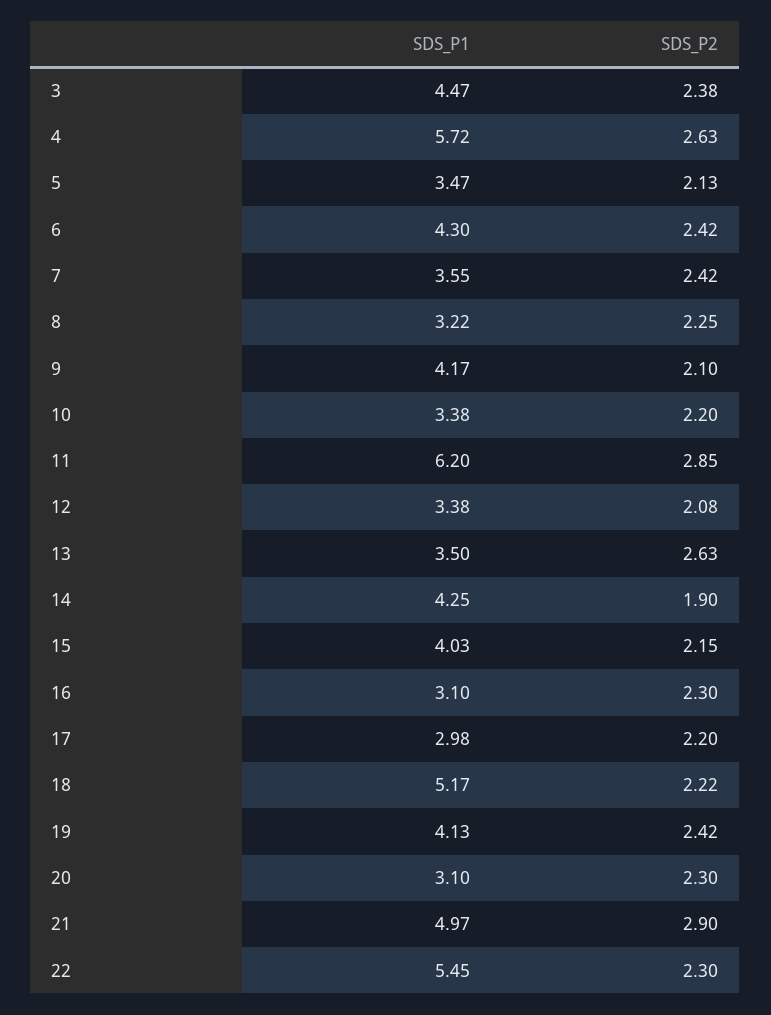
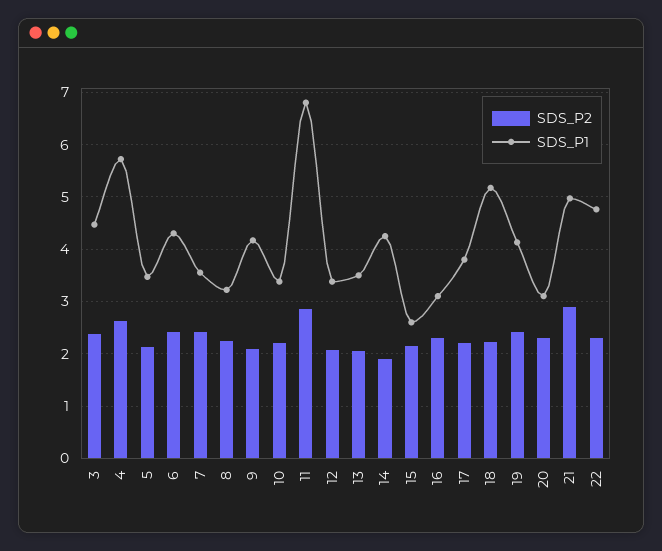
  {
    "SDS_P1": {
      "3": 4.47,
      "4": 5.72,
      "5": 3.47,
      "6": 4.3,
      "7": 3.55,
      "8": 3.22,
      "9": 4.17,
      "10": 3.38,
-     "11": 6.2,
+     "11": 6.8,
      "12": 3.38,
      "13": 3.5,
      "14": 4.25,
-     "15": 4.03,
+     "15": 2.6,
      "16": 3.1,
-     "17": 2.98,
+     "17": 3.8,
      "18": 5.17,
      "19": 4.13,
      "20": 3.1,
      "21": 4.97,
-     "22": 5.45
+     "22": 4.8
    },
    "SDS_P2": {
      "3": 2.38,
      "4": 2.63,
      "5": 2.13,
      "6": 2.42,
      "7": 2.42,
      "8": 2.25,
      "9": 2.1,
      "10": 2.2,
      "11": 2.85,
      "12": 2.08,
-     "13": 2.63,
+     "13": 2,
      "14": 1.9,
      "15": 2.15,
      "16": 2.3,
      "17": 2.2,
      "18": 2.22,
      "19": 2.42,
      "20": 2.3,
      "21": 2.9,
      "22": 2.3
    }
  }

